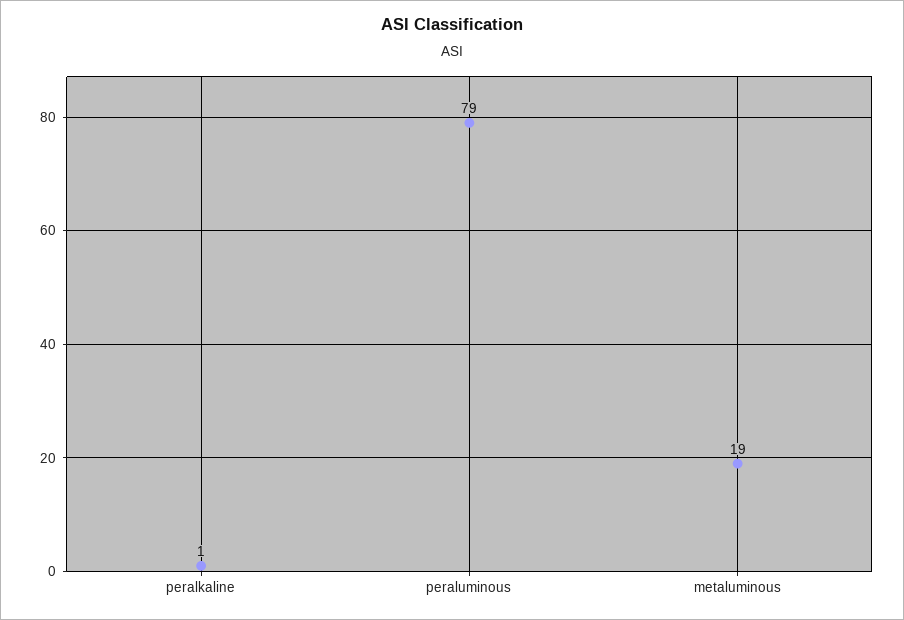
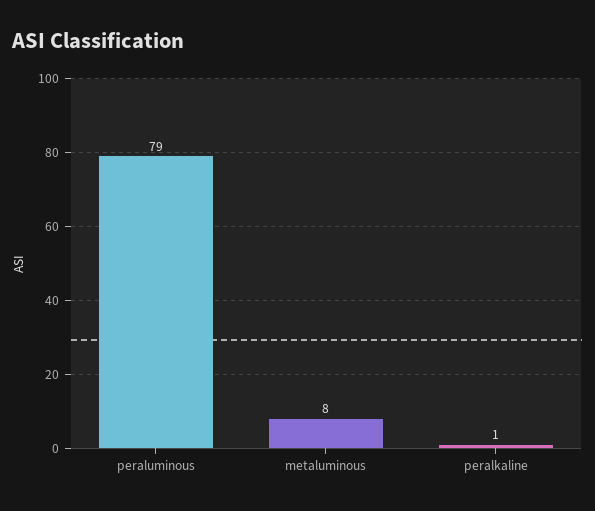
  {
    "peralkaline": 1,
    "peraluminous": 79,
-   "metaluminous": 19
+   "metaluminous": 8
  }

